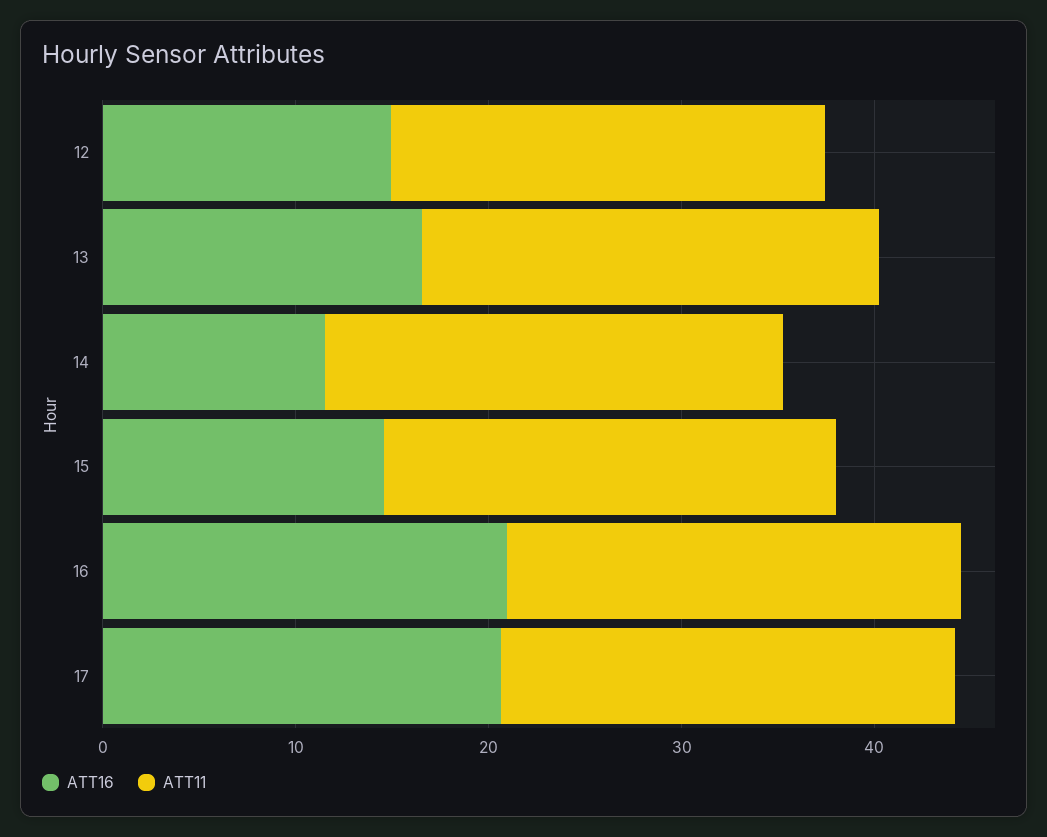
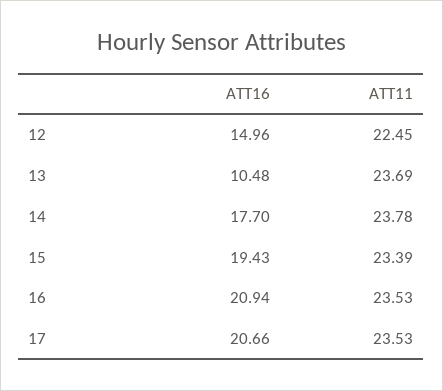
  {
    "ATT16": {
      "12": 14.96,
-     "13": 16,
+     "13": 10.48,
-     "14": 12,
+     "14": 17.7,
-     "15": 14,
+     "15": 19.43,
      "16": 20.94,
      "17": 20.66
    },
    "ATT11": {
      "12": 22.45,
      "13": 23.69,
      "14": 23.78,
      "15": 23.39,
      "16": 23.53,
      "17": 23.53
    }
  }

